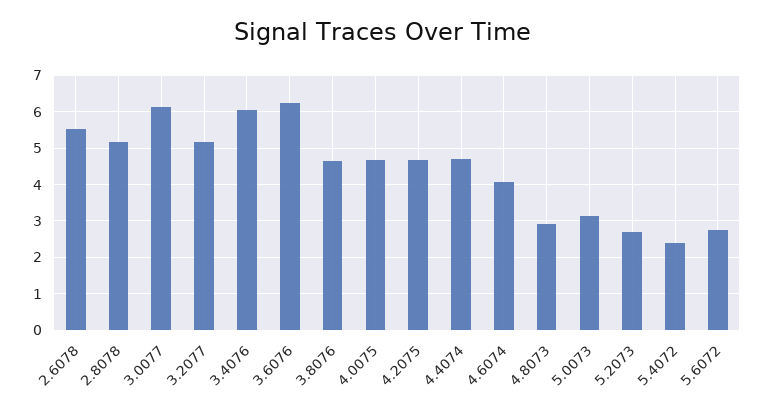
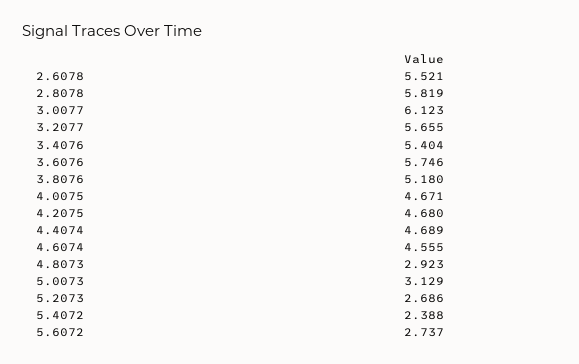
  {
    "2.6078": 5.521,
-   "2.8078": 5.2,
+   "2.8078": 5.819,
    "3.0077": 6.123,
-   "3.2077": 5.2,
+   "3.2077": 5.655,
-   "3.4076": 6,
+   "3.4076": 5.404,
-   "3.6076": 6.2,
+   "3.6076": 5.746,
-   "3.8076": 4.6,
+   "3.8076": 5.18,
    "4.0075": 4.671,
    "4.2075": 4.68,
    "4.4074": 4.689,
-   "4.6074": 4,
+   "4.6074": 4.555,
    "4.8073": 2.923,
    "5.0073": 3.129,
    "5.2073": 2.686,
    "5.4072": 2.388,
    "5.6072": 2.737
  }

